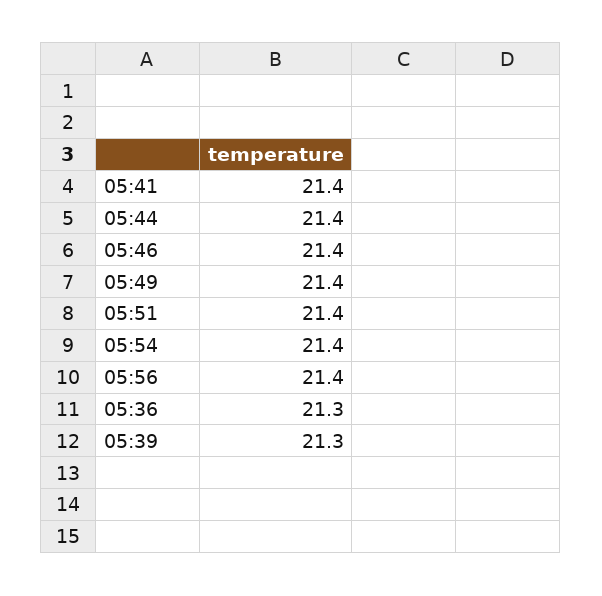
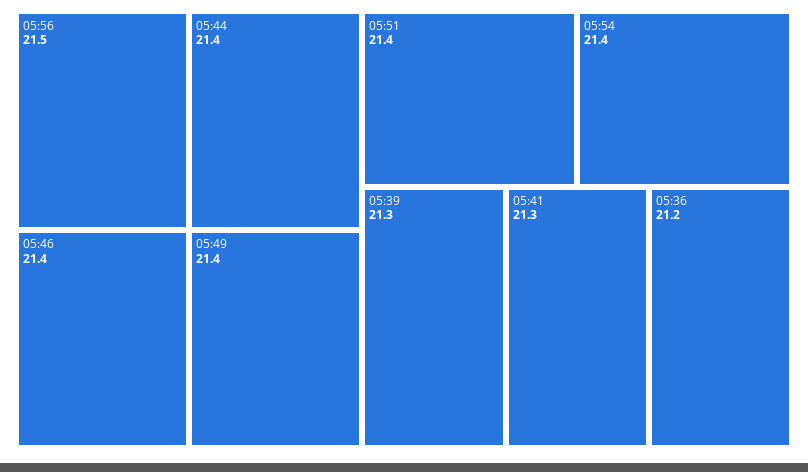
  {
-   "05:41": 21.4,
+   "05:41": 21.3,
    "05:44": 21.4,
    "05:46": 21.4,
    "05:49": 21.4,
    "05:51": 21.4,
    "05:54": 21.4,
-   "05:56": 21.4,
+   "05:56": 21.5,
-   "05:36": 21.3,
+   "05:36": 21.2,
    "05:39": 21.3
  }

